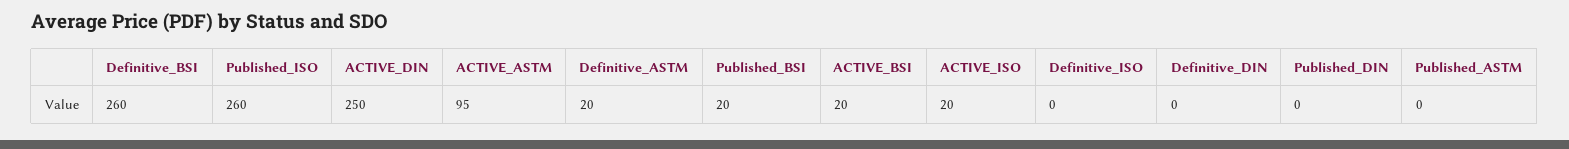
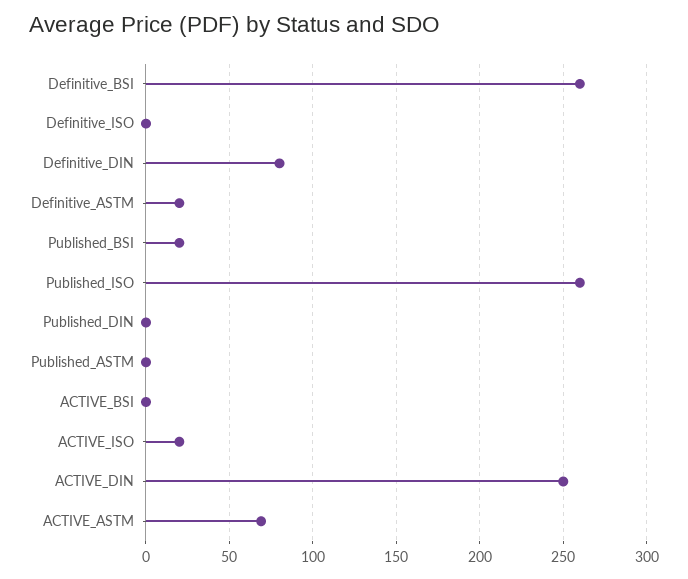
  {
    "Definitive_BSI": 260,
    "Published_ISO": 260,
    "ACTIVE_DIN": 250,
-   "ACTIVE_ASTM": 95,
+   "ACTIVE_ASTM": 70,
    "Definitive_ASTM": 20,
    "Published_BSI": 20,
-   "ACTIVE_BSI": 20,
+   "ACTIVE_BSI": 0,
    "ACTIVE_ISO": 20,
    "Definitive_ISO": 0,
-   "Definitive_DIN": 0,
+   "Definitive_DIN": 80,
    "Published_DIN": 0,
    "Published_ASTM": 0
  }

